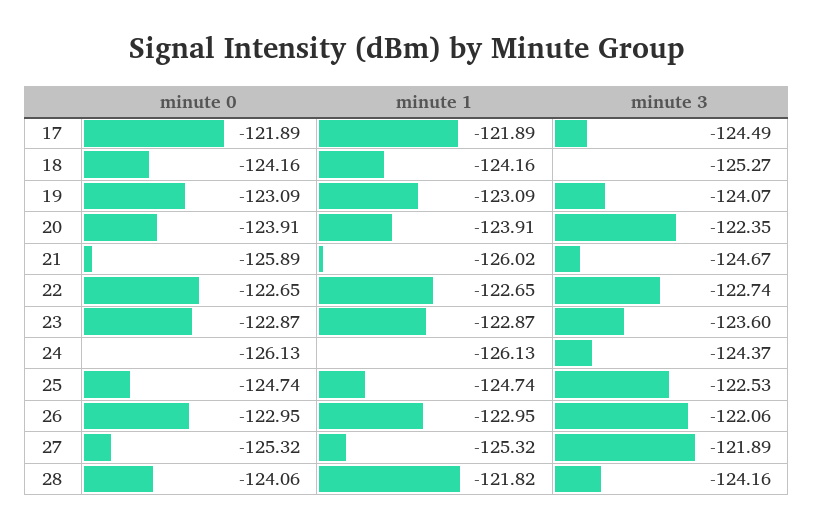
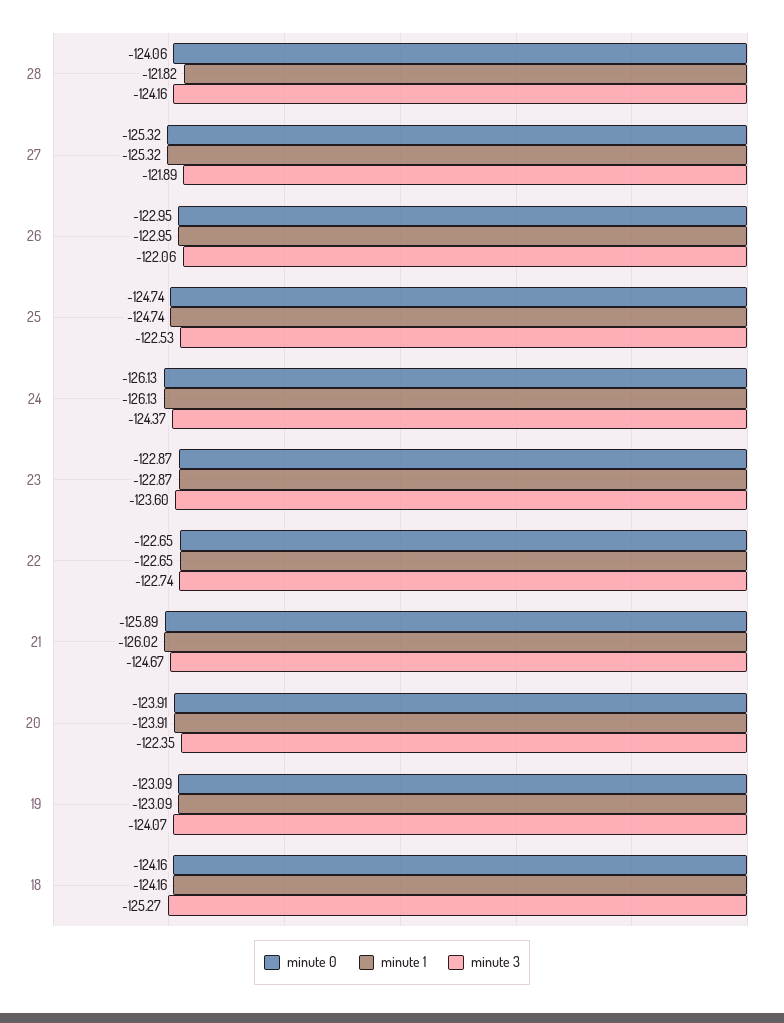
  {
    "minute 0": {
-     "17": -121.89,
      "18": -124.16,
      "19": -123.09,
      "20": -123.91,
      "21": -125.89,
      "22": -122.65,
      "23": -122.87,
      "24": -126.13,
      "25": -124.74,
      "26": -122.95,
      "27": -125.32,
      "28": -124.06
    },
    "minute 1": {
-     "17": -121.89,
      "18": -124.16,
      "19": -123.09,
      "20": -123.91,
      "21": -126.02,
      "22": -122.65,
      "23": -122.87,
      "24": -126.13,
      "25": -124.74,
      "26": -122.95,
      "27": -125.32,
      "28": -121.82
    },
    "minute 3": {
-     "17": -124.49,
      "18": -125.27,
      "19": -124.07,
      "20": -122.35,
      "21": -124.67,
      "22": -122.74,
      "23": -123.6,
      "24": -124.37,
      "25": -122.53,
      "26": -122.06,
      "27": -121.89,
      "28": -124.16
    }
  }

